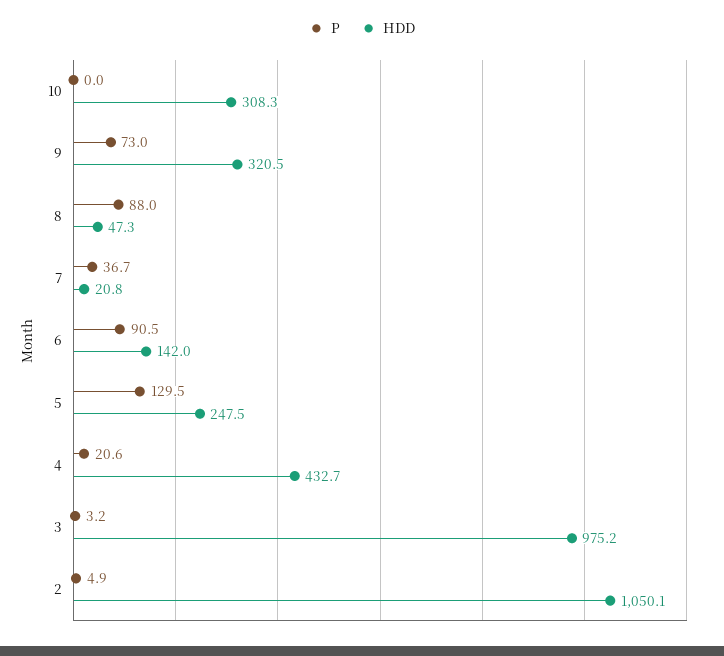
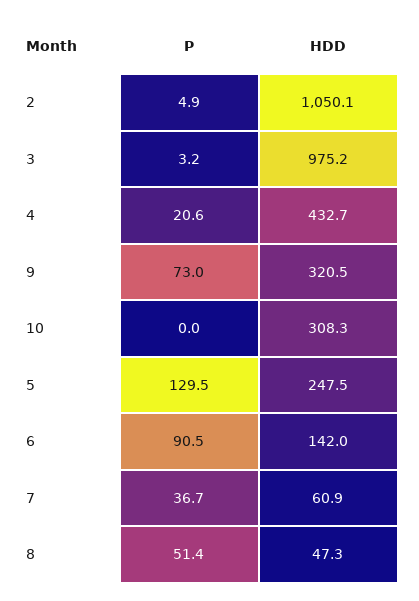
  {
    "P": {
      "10": 0,
      "9": 73,
-     "8": 88,
+     "8": 51.4,
      "7": 36.7,
      "6": 90.5,
      "5": 129.5,
      "4": 20.6,
      "3": 3.2,
      "2": 4.9
    },
    "HDD": {
      "10": 308.3,
      "9": 320.5,
      "8": 47.3,
-     "7": 20.8,
+     "7": 60.9,
      "6": 142,
      "5": 247.5,
      "4": 432.7,
      "3": 975.2,
      "2": 1050.1
    }
  }

